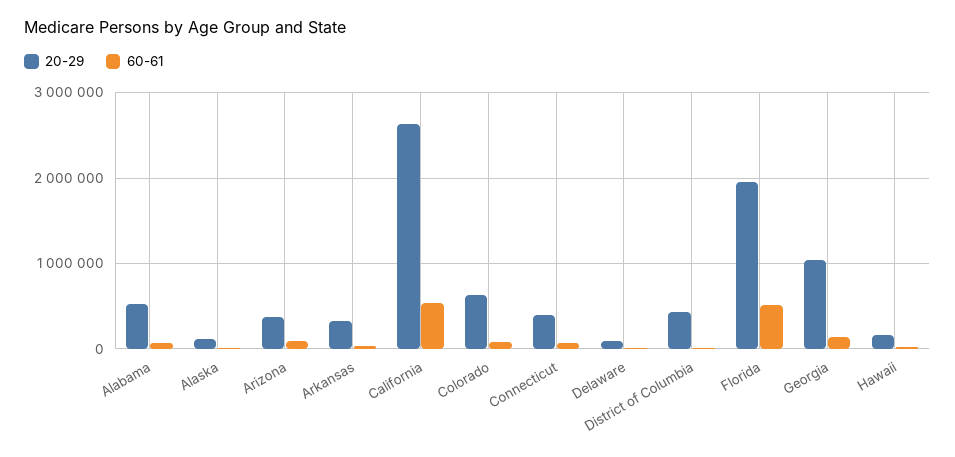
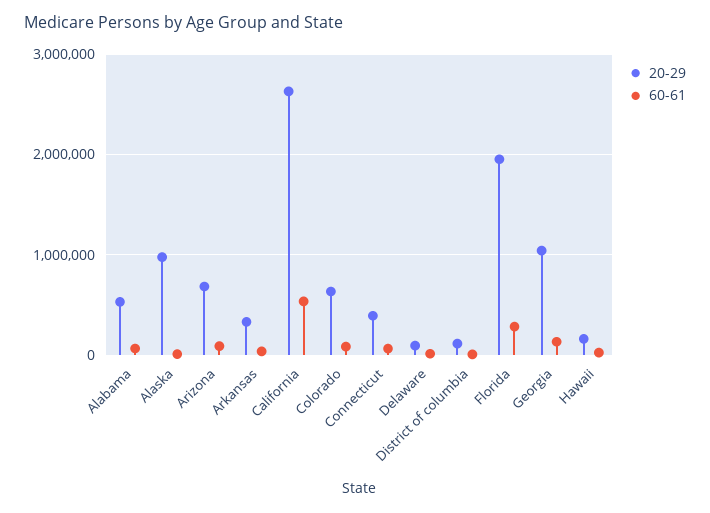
  {
    "20-29": {
      "Alabama": 500000,
-     "Alaska": 100000,
+     "Alaska": 1000000,
-     "Arizona": 400000,
+     "Arizona": 700000,
      "Arkansas": 300000,
      "California": 2600000,
      "Colorado": 600000,
      "Connecticut": 400000,
      "Delaware": 100000,
-     "District of Columbia": 400000,
+     "District of Columbia": 100000,
      "Florida": 2000000,
      "Georgia": 1000000,
      "Hawaii": 200000
    },
    "60-61": {
      "Alabama": 100000,
      "Alaska": 0,
      "Arizona": 100000,
      "Arkansas": 0,
      "California": 500000,
      "Colorado": 100000,
      "Connecticut": 100000,
      "Delaware": 0,
      "District of Columbia": 0,
-     "Florida": 500000,
+     "Florida": 300000,
      "Georgia": 100000,
      "Hawaii": 0
    }
  }

